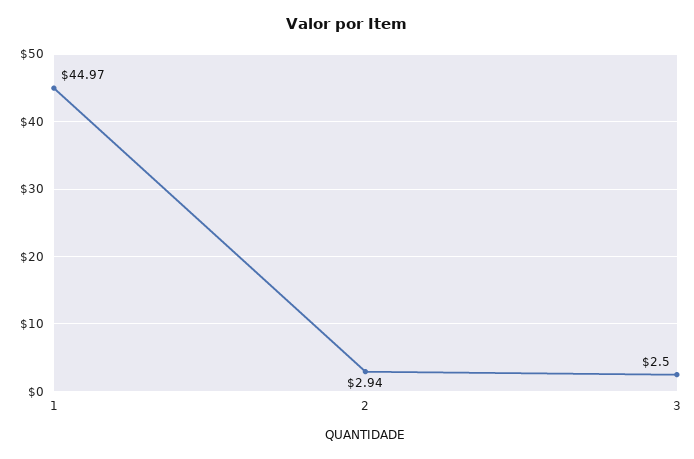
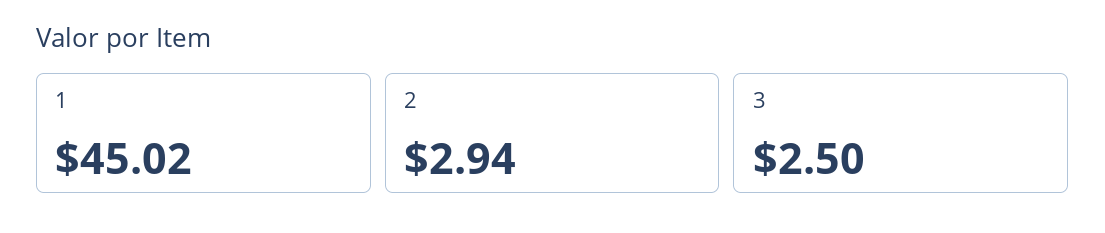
  {
-   "1": 44.97,
+   "1": 45.02,
    "2": 2.94,
    "3": 2.5
  }

